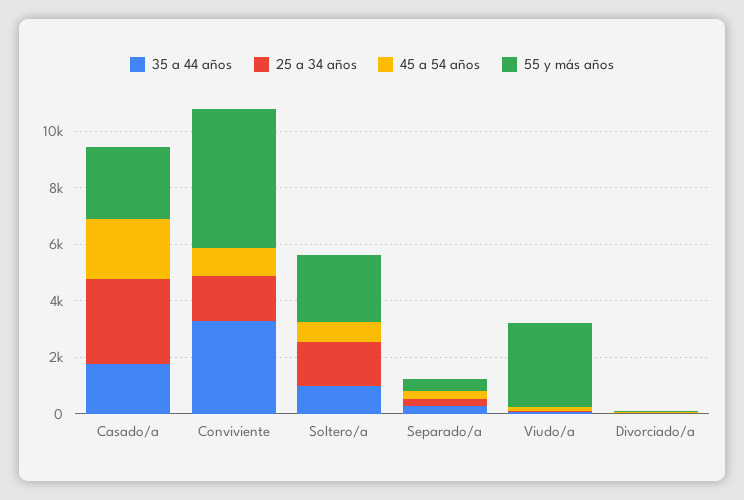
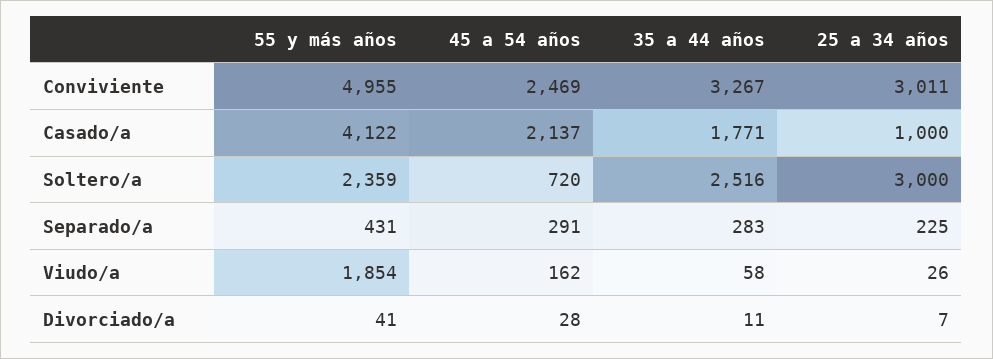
  {
    "35 a 44 años": {
      "Casado/a": 1771,
      "Conviviente": 3267,
-     "Soltero/a": 1000,
+     "Soltero/a": 2516,
      "Separado/a": 283,
      "Viudo/a": 58,
      "Divorciado/a": 11
    },
    "25 a 34 años": {
-     "Casado/a": 3000,
+     "Casado/a": 1000,
-     "Conviviente": 1500,
+     "Conviviente": 3011,
-     "Soltero/a": 1500,
+     "Soltero/a": 3000,
      "Separado/a": 225,
      "Viudo/a": 26,
      "Divorciado/a": 7
    },
    "45 a 54 años": {
      "Casado/a": 2137,
-     "Conviviente": 1000,
+     "Conviviente": 2469,
      "Soltero/a": 720,
      "Separado/a": 291,
      "Viudo/a": 162,
      "Divorciado/a": 28
    },
    "55 y más años": {
-     "Casado/a": 2500,
+     "Casado/a": 4122,
      "Conviviente": 4955,
      "Soltero/a": 2359,
      "Separado/a": 431,
-     "Viudo/a": 3000,
+     "Viudo/a": 1854,
      "Divorciado/a": 41
    }
  }

